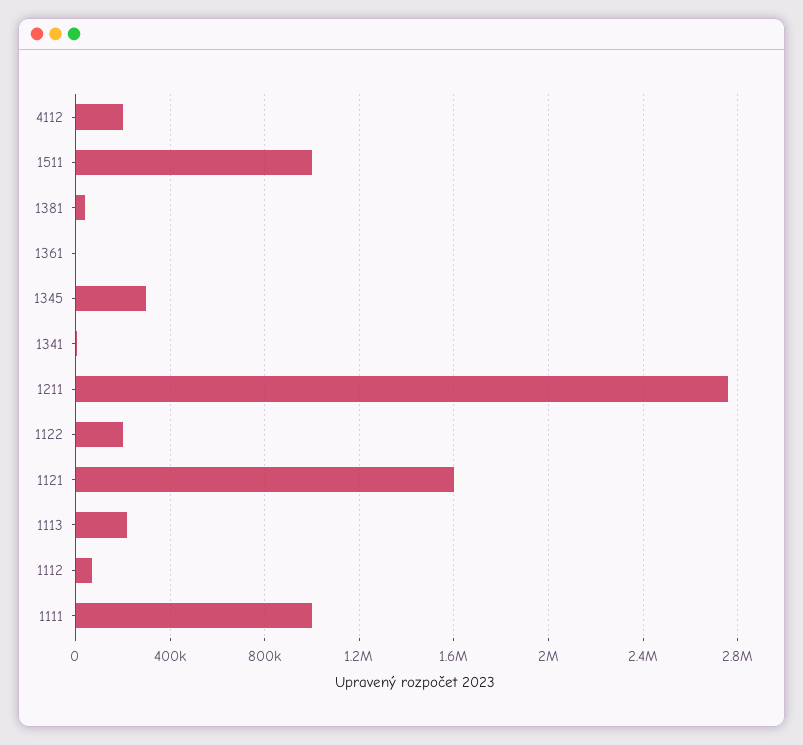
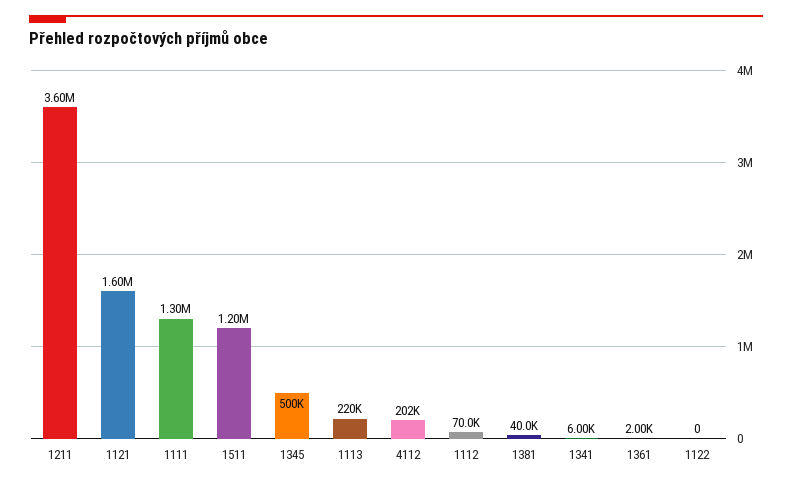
  {
    "4112": 202000,
-   "1511": 1000000,
+   "1511": 1200000,
    "1381": 40000,
    "1361": 2000,
-   "1345": 300000,
+   "1345": 500000,
    "1341": 6000,
-   "1211": 2750000,
+   "1211": 3600000,
-   "1122": 200000,
+   "1122": 0,
    "1121": 1600000,
    "1113": 220000,
    "1112": 70000,
-   "1111": 1000000
+   "1111": 1300000
  }

